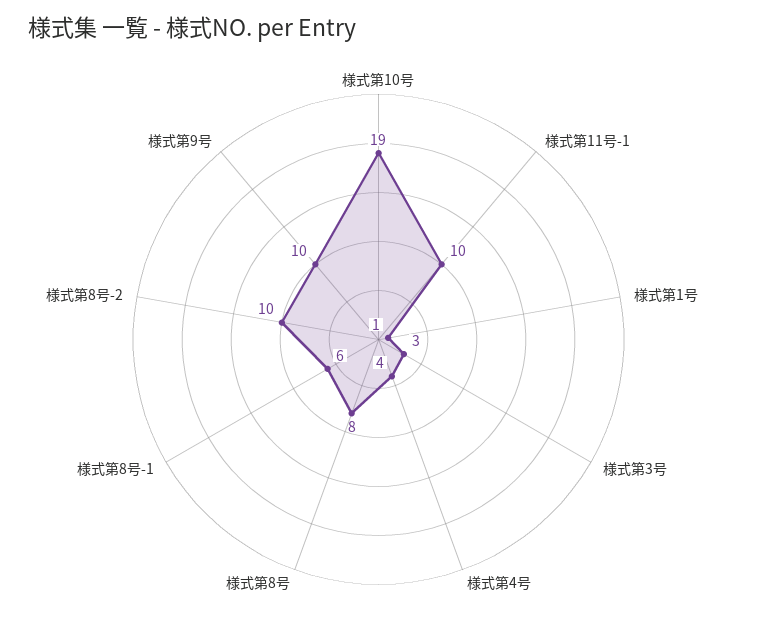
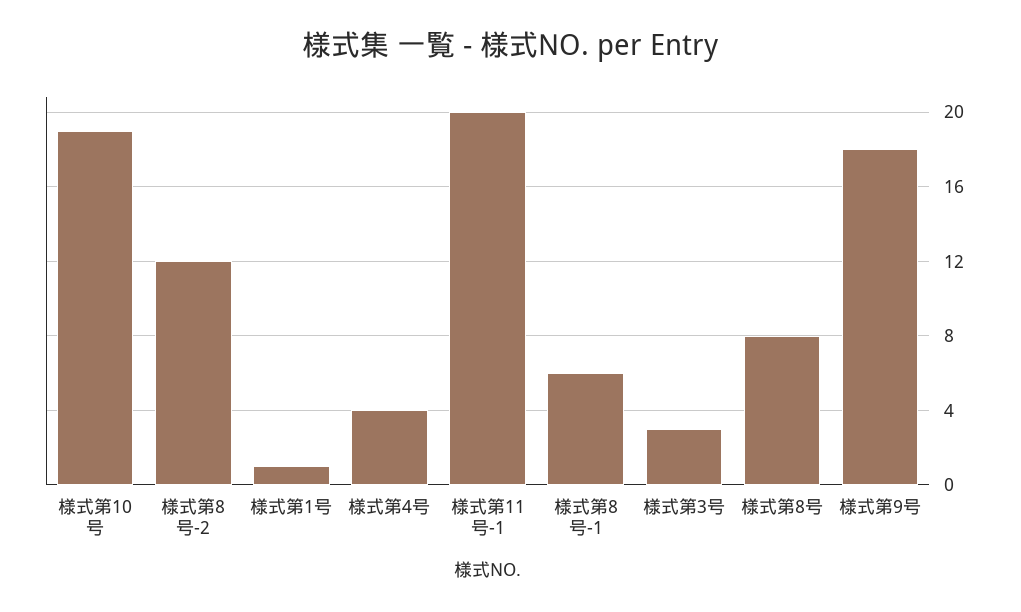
  {
    "様式第10号": 19,
-   "様式第11号-1": 10,
+   "様式第11号-1": 20,
    "様式第1号": 1,
    "様式第3号": 3,
    "様式第4号": 4,
    "様式第8号": 8,
    "様式第8号-1": 6,
-   "様式第8号-2": 10,
+   "様式第8号-2": 12,
-   "様式第9号": 10
+   "様式第9号": 18
  }

